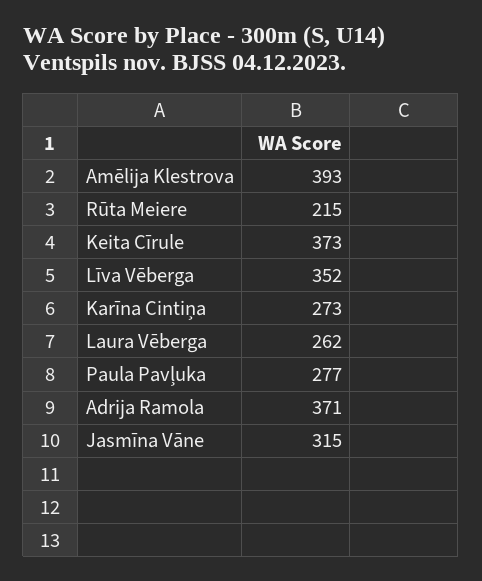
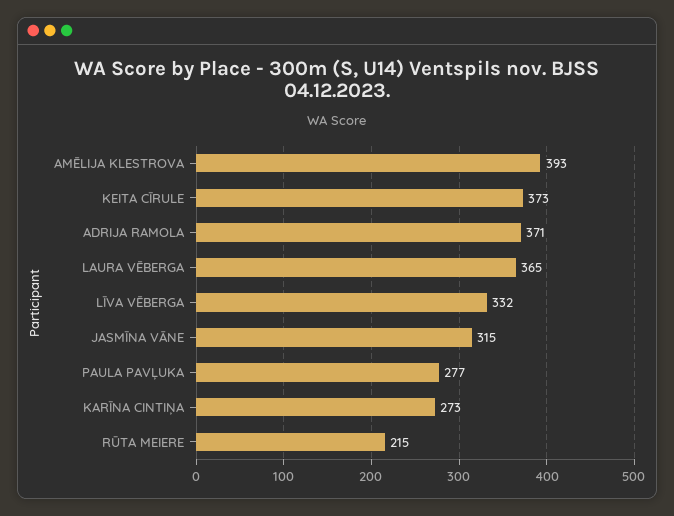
  {
    "Amēlija Klestrova": 393,
    "Rūta Meiere": 215,
    "Keita Cīrule": 373,
-   "Līva Vēberga": 352,
+   "Līva Vēberga": 332,
    "Karīna Cintiņa": 273,
-   "Laura Vēberga": 262,
+   "Laura Vēberga": 365,
    "Paula Pavļuka": 277,
    "Adrija Ramola": 371,
    "Jasmīna Vāne": 315
  }

